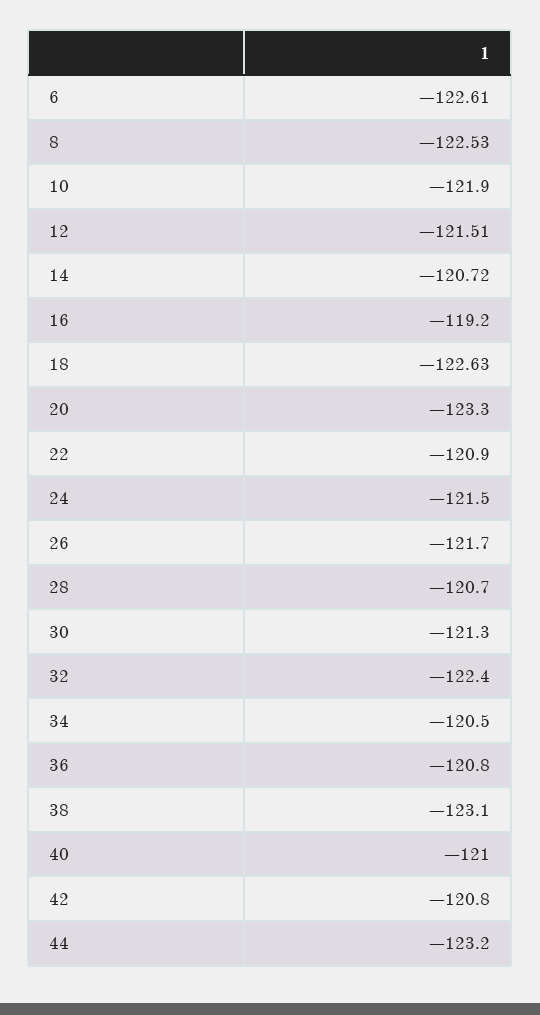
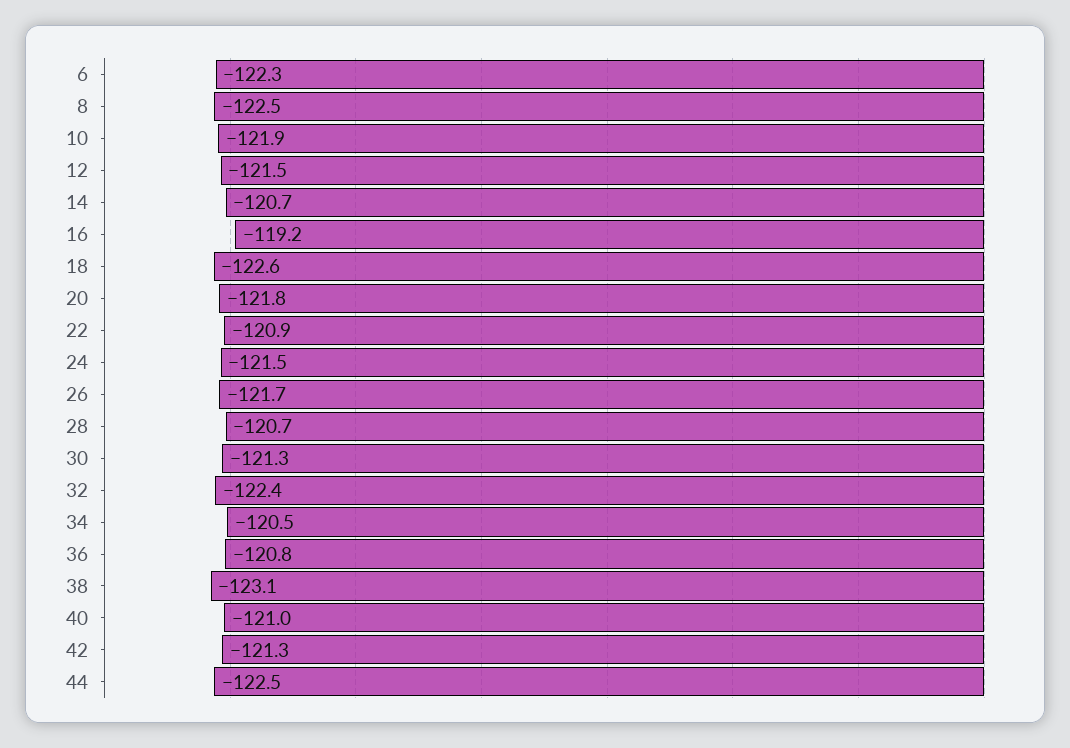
  {
-   "6": -122.61,
+   "6": -122.3,
    "8": -122.53,
    "10": -121.9,
    "12": -121.51,
    "14": -120.72,
    "16": -119.2,
    "18": -122.63,
-   "20": -123.3,
+   "20": -121.8,
    "22": -120.9,
    "24": -121.5,
    "26": -121.7,
    "28": -120.7,
    "30": -121.3,
    "32": -122.4,
    "34": -120.5,
    "36": -120.8,
    "38": -123.1,
    "40": -121,
-   "42": -120.8,
+   "42": -121.3,
-   "44": -123.2
+   "44": -122.5
  }

